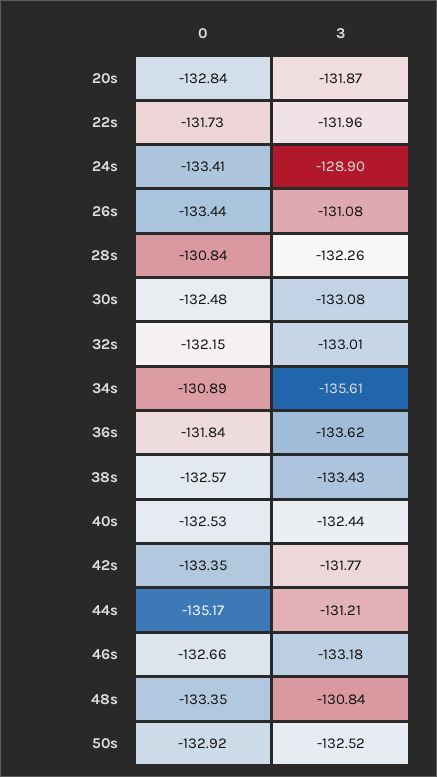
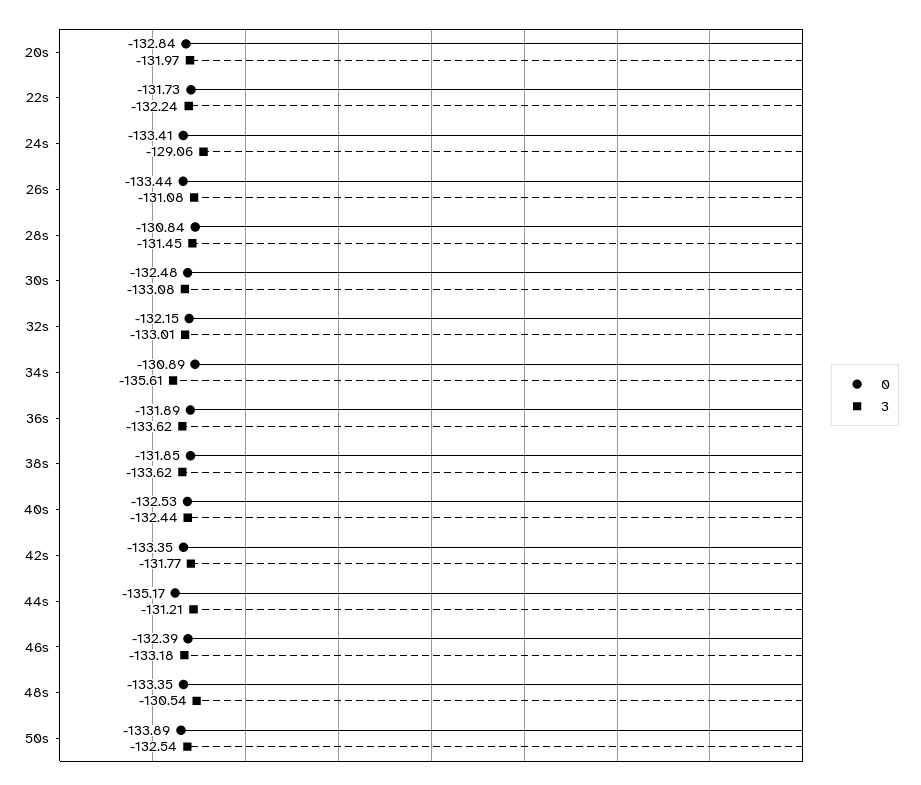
  {
    "0": {
      "20s": -132.84,
      "22s": -131.73,
      "24s": -133.41,
      "26s": -133.44,
      "28s": -130.84,
      "30s": -132.48,
      "32s": -132.15,
      "34s": -130.89,
-     "36s": -131.84,
+     "36s": -131.89,
-     "38s": -132.57,
+     "38s": -131.85,
      "40s": -132.53,
      "42s": -133.35,
      "44s": -135.17,
-     "46s": -132.66,
+     "46s": -132.39,
      "48s": -133.35,
-     "50s": -132.92
+     "50s": -133.89
    },
    "3": {
-     "20s": -131.87,
+     "20s": -131.97,
-     "22s": -131.96,
+     "22s": -132.24,
-     "24s": -128.9,
+     "24s": -129.06,
      "26s": -131.08,
-     "28s": -132.26,
+     "28s": -131.45,
      "30s": -133.08,
      "32s": -133.01,
      "34s": -135.61,
      "36s": -133.62,
-     "38s": -133.43,
+     "38s": -133.62,
      "40s": -132.44,
      "42s": -131.77,
      "44s": -131.21,
      "46s": -133.18,
-     "48s": -130.84,
+     "48s": -130.54,
-     "50s": -132.52
+     "50s": -132.54
    }
  }

